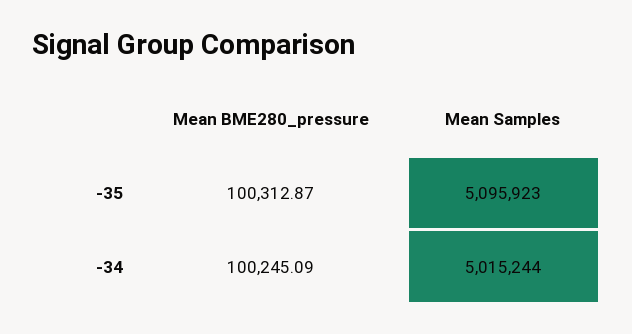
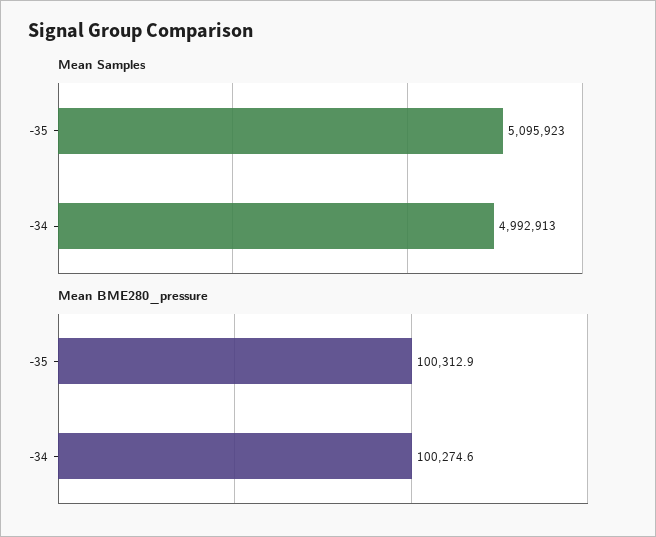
  {
    "Mean BME280_pressure": {
      "-35": 100312.87,
-     "-34": 100245.09
+     "-34": 100274.6
    },
    "Mean Samples": {
      "-35": 5095923,
-     "-34": 5015244
+     "-34": 4992913
    }
  }

